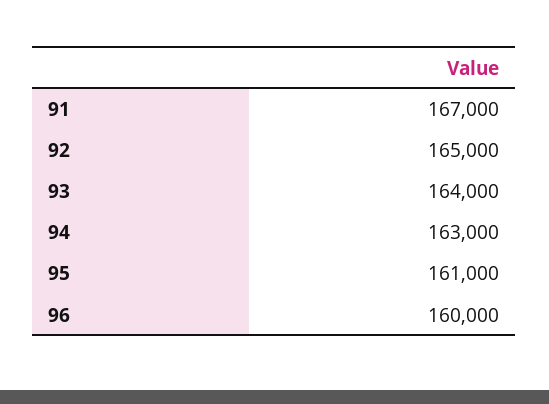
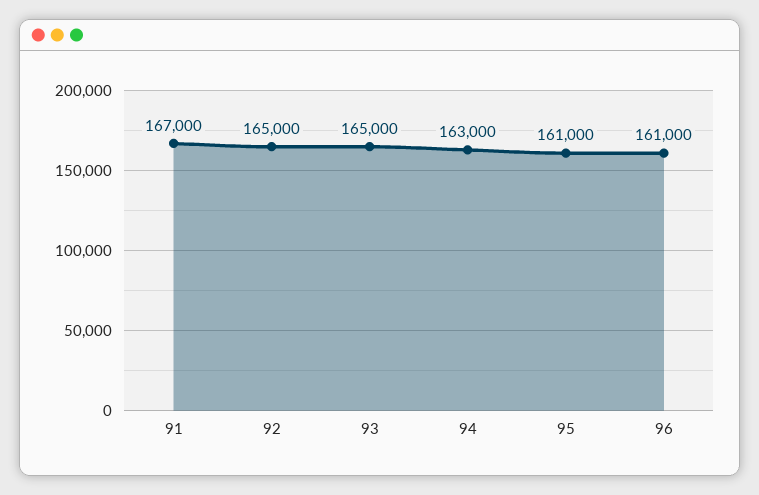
  {
    "91": 167000,
    "92": 165000,
-   "93": 164000,
+   "93": 165000,
    "94": 163000,
    "95": 161000,
-   "96": 160000
+   "96": 161000
  }

